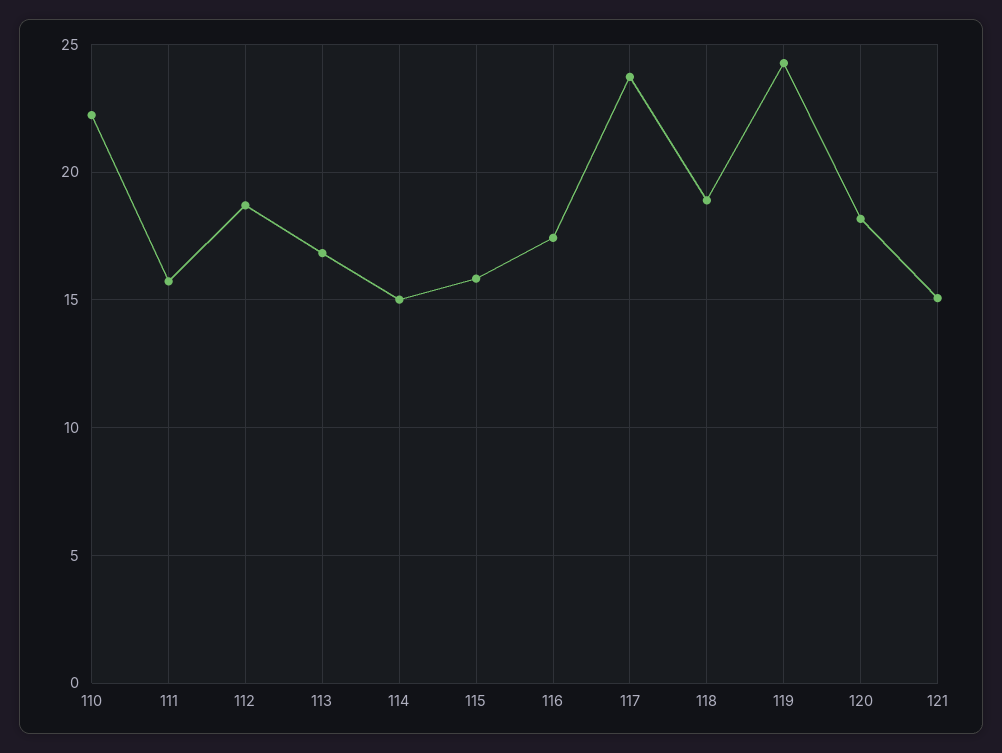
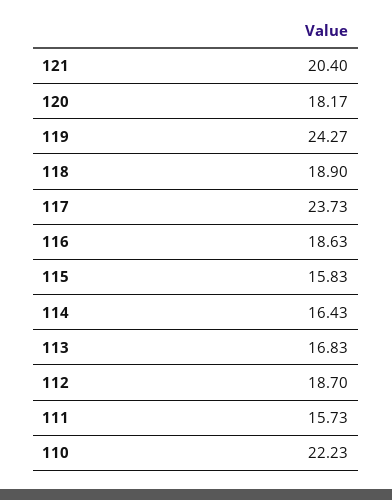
  {
    "110": 22.23,
    "111": 15.73,
    "112": 18.7,
    "113": 16.83,
-   "114": 15,
+   "114": 16.43,
    "115": 15.83,
-   "116": 17.5,
+   "116": 18.63,
    "117": 23.73,
    "118": 18.9,
    "119": 24.27,
    "120": 18.17,
-   "121": 15
+   "121": 20.4
  }

